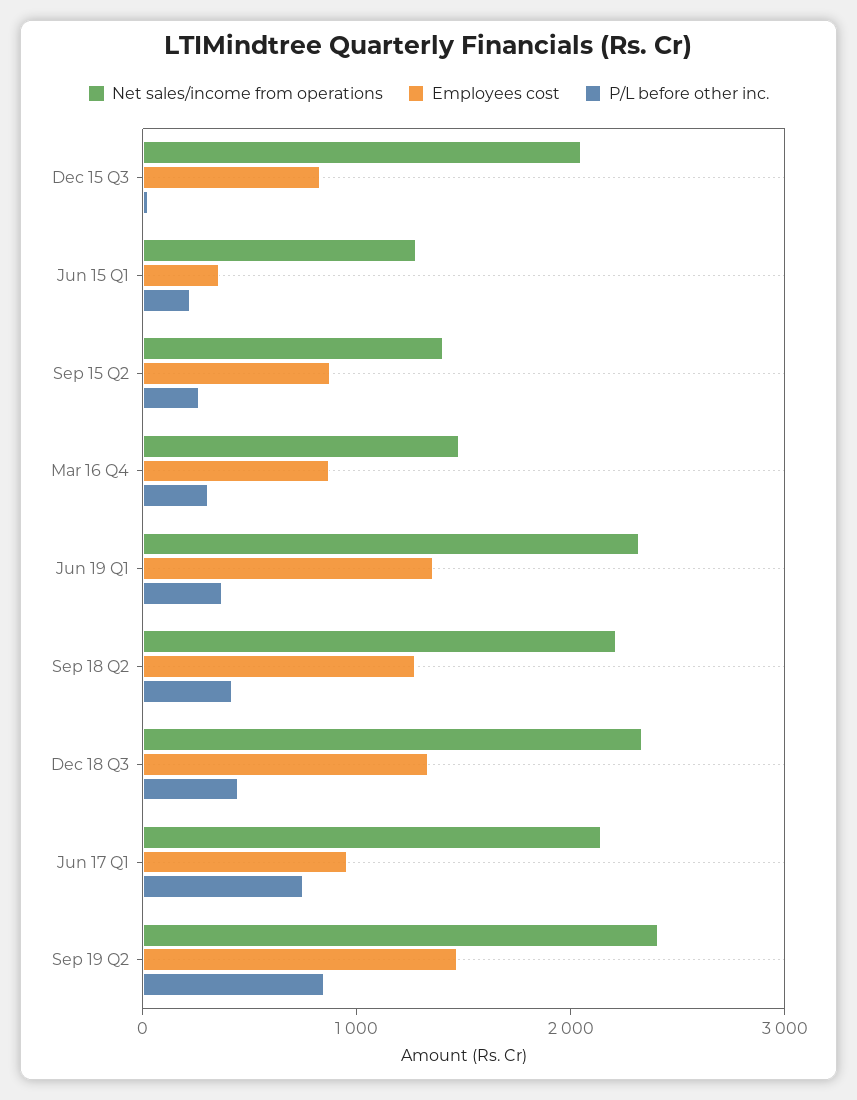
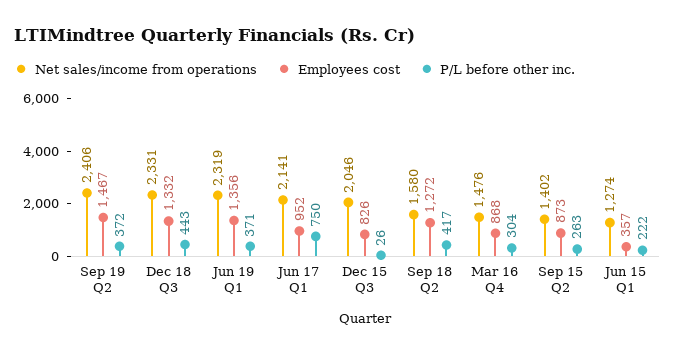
  {
    "Net sales/income from operations": {
      "Dec 15 Q3": 2046,
      "Jun 15 Q1": 1274,
      "Sep 15 Q2": 1402,
      "Mar 16 Q4": 1476,
      "Jun 19 Q1": 2319,
-     "Sep 18 Q2": 2200,
+     "Sep 18 Q2": 1580,
      "Dec 18 Q3": 2331,
      "Jun 17 Q1": 2141,
      "Sep 19 Q2": 2406
    },
    "Employees cost": {
      "Dec 15 Q3": 826,
      "Jun 15 Q1": 357,
      "Sep 15 Q2": 873,
      "Mar 16 Q4": 868,
      "Jun 19 Q1": 1356,
      "Sep 18 Q2": 1272,
      "Dec 18 Q3": 1332,
      "Jun 17 Q1": 952,
      "Sep 19 Q2": 1467
    },
    "P/L before other inc.": {
      "Dec 15 Q3": 26,
      "Jun 15 Q1": 222,
      "Sep 15 Q2": 263,
      "Mar 16 Q4": 304,
      "Jun 19 Q1": 371,
      "Sep 18 Q2": 417,
      "Dec 18 Q3": 443,
      "Jun 17 Q1": 750,
-     "Sep 19 Q2": 800
+     "Sep 19 Q2": 372
    }
  }

